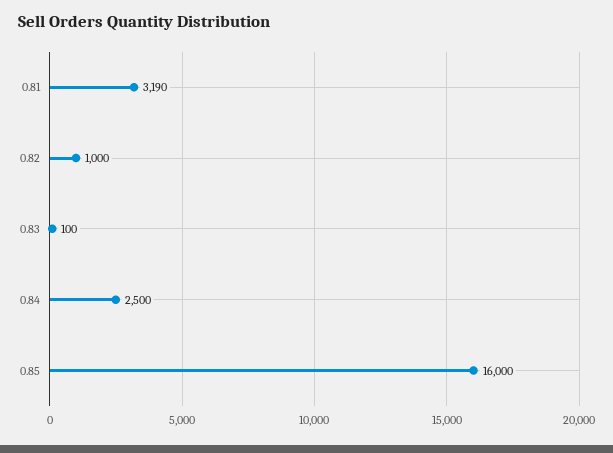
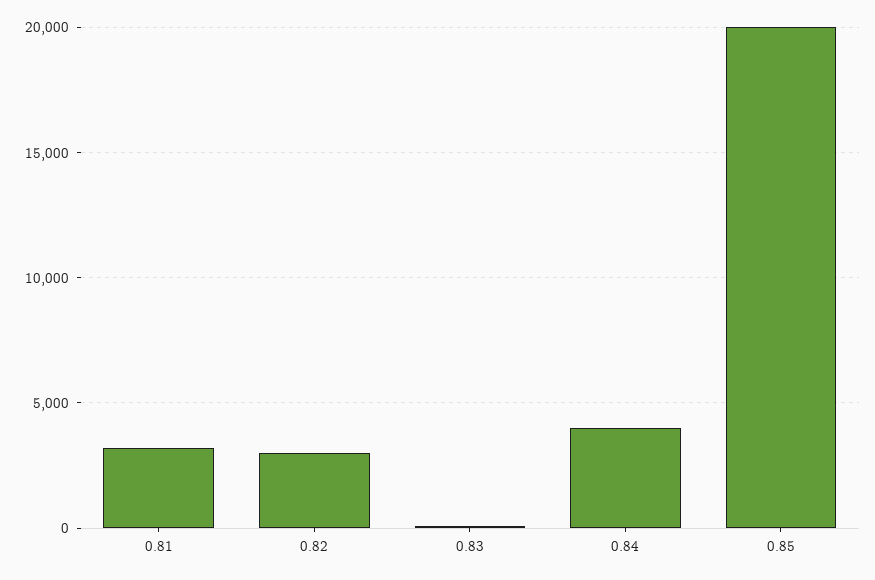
  {
    "0.81": 3190,
-   "0.82": 1000,
+   "0.82": 3000,
    "0.83": 100,
-   "0.84": 2500,
+   "0.84": 4000,
-   "0.85": 16000
+   "0.85": 20000
  }

